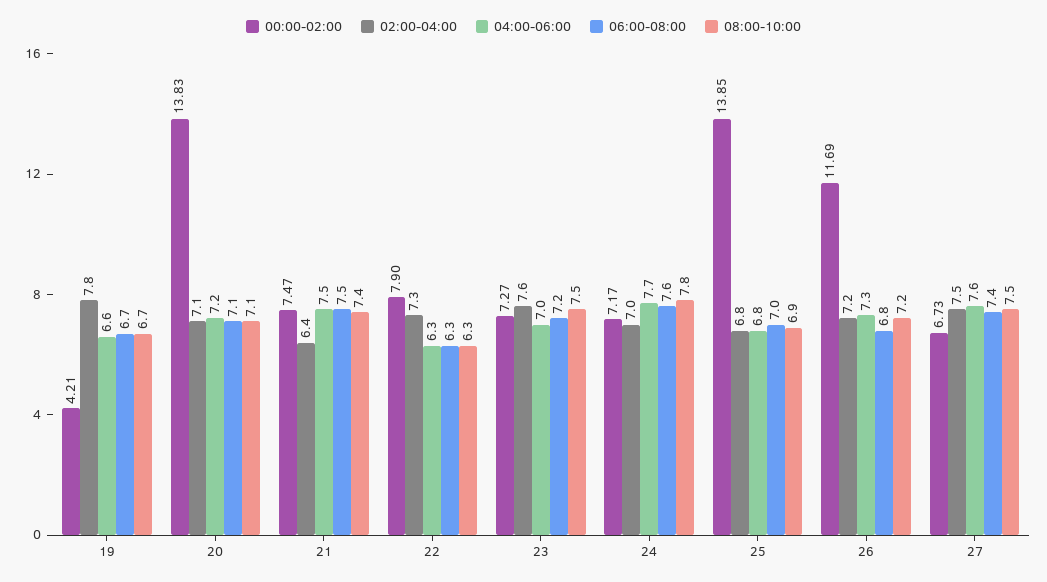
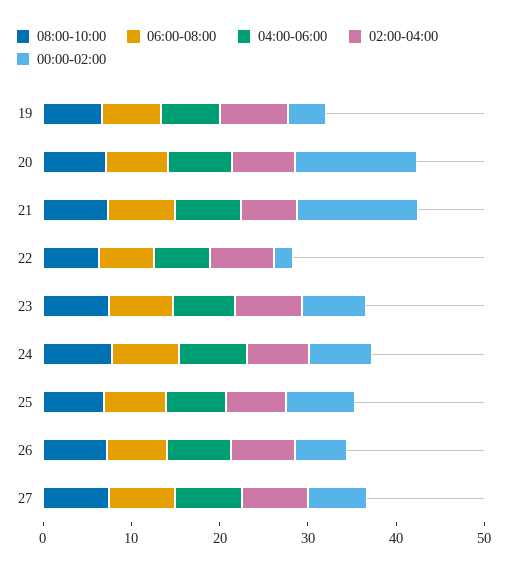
  {
    "00:00-02:00": {
      "19": 4.21,
      "20": 13.83,
-     "21": 7.47,
+     "21": 14,
-     "22": 7.9,
+     "22": 2,
      "23": 7.27,
      "24": 7.17,
-     "25": 13.85,
+     "25": 8,
-     "26": 11.69,
+     "26": 6,
      "27": 6.73
    },
    "02:00-04:00": {
      "19": 7.8,
      "20": 7.1,
      "21": 6.4,
      "22": 7.3,
      "23": 7.6,
      "24": 7,
      "25": 6.8,
      "26": 7.2,
      "27": 7.5
    },
    "04:00-06:00": {
      "19": 6.6,
      "20": 7.2,
      "21": 7.5,
      "22": 6.3,
      "23": 7,
      "24": 7.7,
      "25": 6.8,
      "26": 7.3,
      "27": 7.6
    },
    "06:00-08:00": {
      "19": 6.7,
      "20": 7.1,
      "21": 7.5,
      "22": 6.3,
      "23": 7.2,
      "24": 7.6,
      "25": 7,
      "26": 6.8,
      "27": 7.4
    },
    "08:00-10:00": {
      "19": 6.7,
      "20": 7.1,
      "21": 7.4,
      "22": 6.3,
      "23": 7.5,
      "24": 7.8,
      "25": 6.9,
      "26": 7.2,
      "27": 7.5
    }
  }

